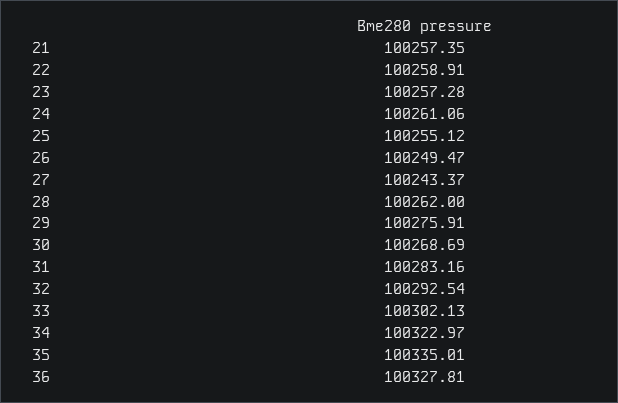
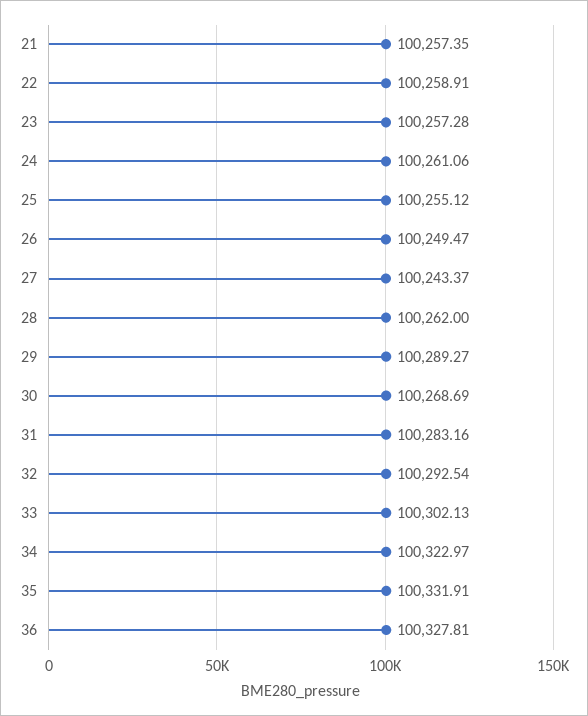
  {
    "21": 100257.35,
    "22": 100258.91,
    "23": 100257.28,
    "24": 100261.06,
    "25": 100255.12,
    "26": 100249.47,
    "27": 100243.37,
    "28": 100262,
-   "29": 100275.91,
+   "29": 100289.27,
    "30": 100268.69,
    "31": 100283.16,
    "32": 100292.54,
    "33": 100302.13,
    "34": 100322.97,
-   "35": 100335.01,
+   "35": 100331.91,
    "36": 100327.81
  }

